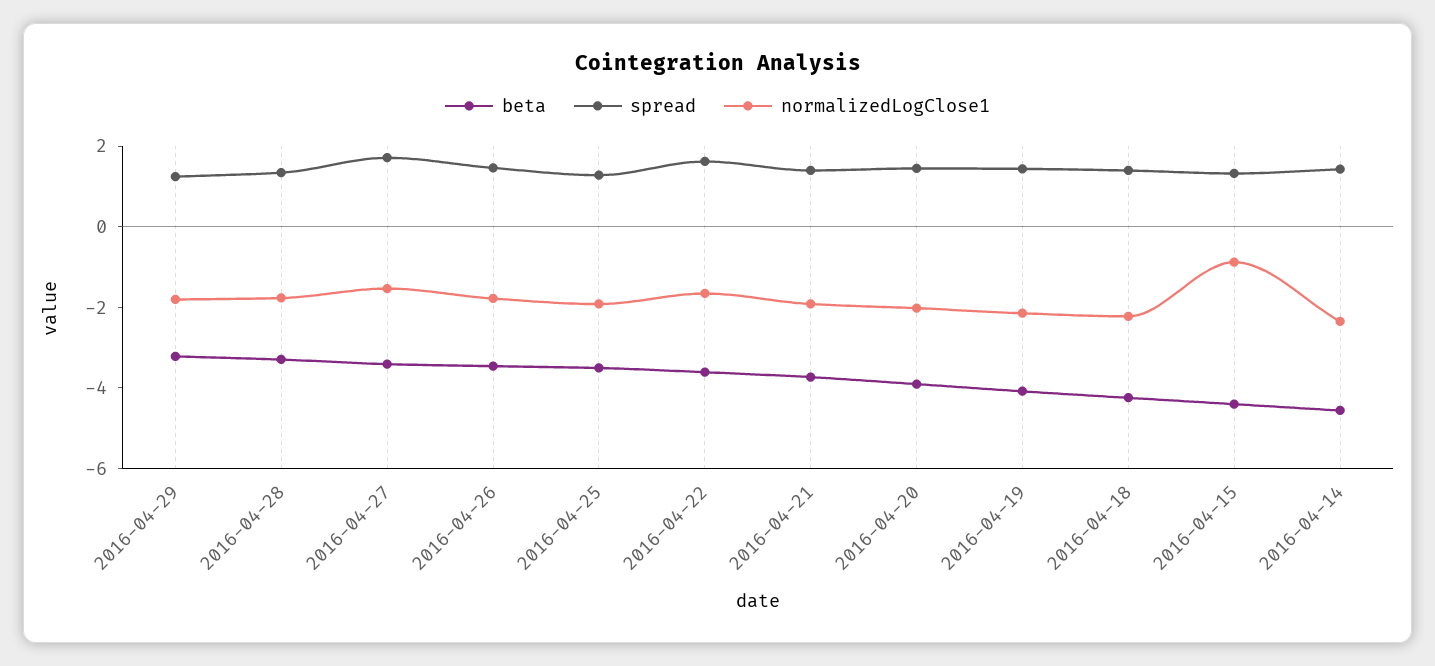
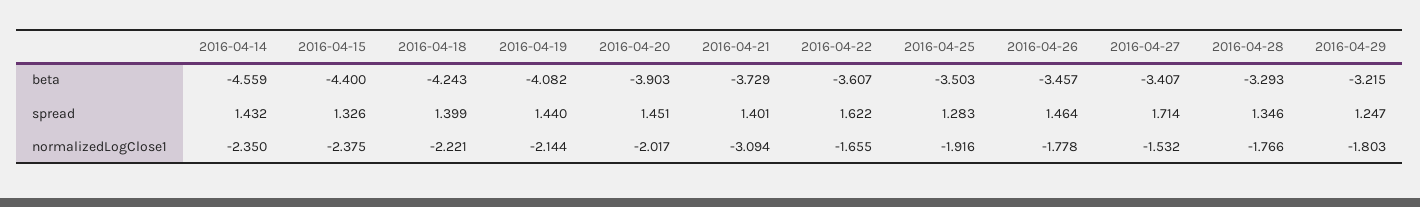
  {
    "beta": {
      "2016-04-29": -3.215,
      "2016-04-28": -3.293,
      "2016-04-27": -3.407,
      "2016-04-26": -3.457,
      "2016-04-25": -3.503,
      "2016-04-22": -3.607,
      "2016-04-21": -3.729,
      "2016-04-20": -3.903,
      "2016-04-19": -4.082,
      "2016-04-18": -4.243,
      "2016-04-15": -4.4,
      "2016-04-14": -4.559
    },
    "spread": {
      "2016-04-29": 1.247,
      "2016-04-28": 1.346,
      "2016-04-27": 1.714,
      "2016-04-26": 1.464,
      "2016-04-25": 1.283,
      "2016-04-22": 1.622,
      "2016-04-21": 1.401,
      "2016-04-20": 1.451,
      "2016-04-19": 1.44,
      "2016-04-18": 1.399,
      "2016-04-15": 1.326,
      "2016-04-14": 1.432
    },
    "normalizedLogClose1": {
      "2016-04-29": -1.803,
      "2016-04-28": -1.766,
      "2016-04-27": -1.532,
      "2016-04-26": -1.778,
      "2016-04-25": -1.916,
      "2016-04-22": -1.655,
-     "2016-04-21": -2,
+     "2016-04-21": -3.094,
      "2016-04-20": -2.017,
      "2016-04-19": -2.144,
      "2016-04-18": -2.221,
-     "2016-04-15": -1,
+     "2016-04-15": -2.375,
      "2016-04-14": -2.35
    }
  }

